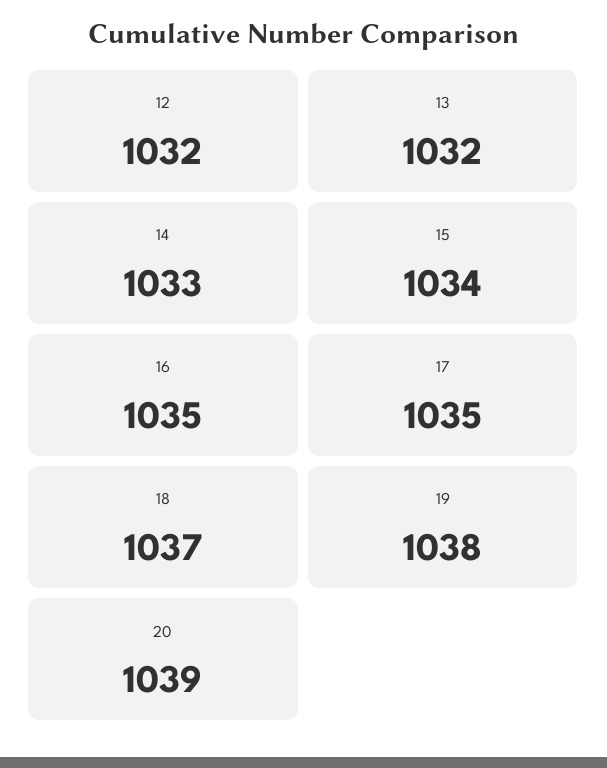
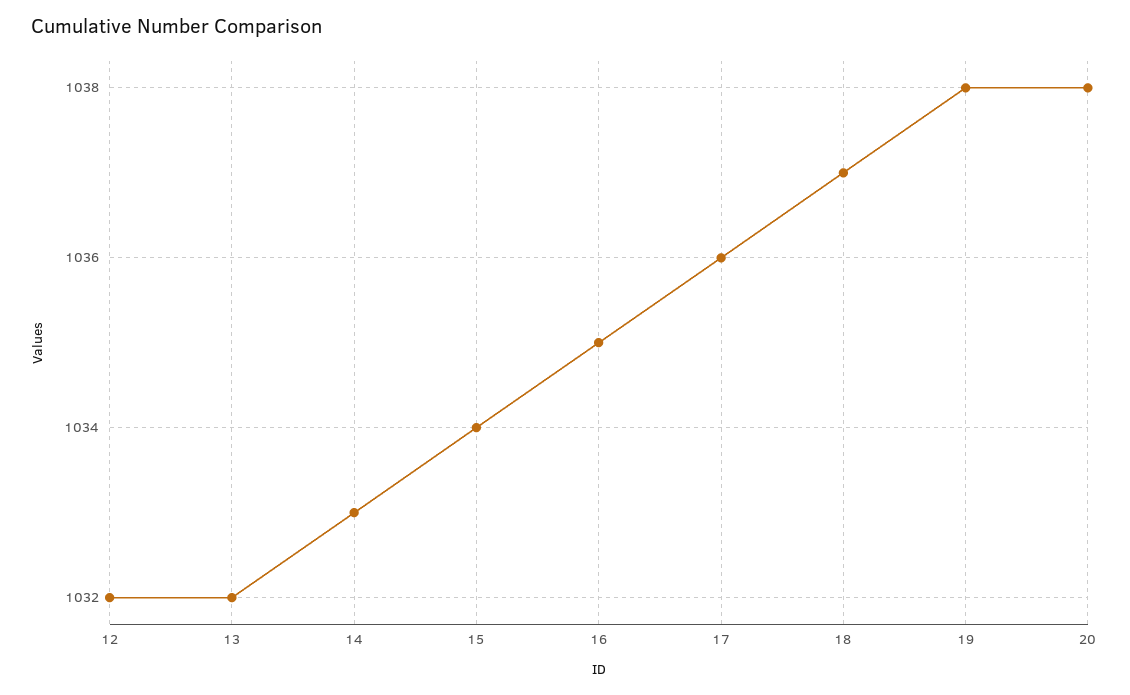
  {
    "12": 1032,
    "13": 1032,
    "14": 1033,
    "15": 1034,
    "16": 1035,
-   "17": 1035,
+   "17": 1036,
    "18": 1037,
    "19": 1038,
-   "20": 1039
+   "20": 1038
  }

